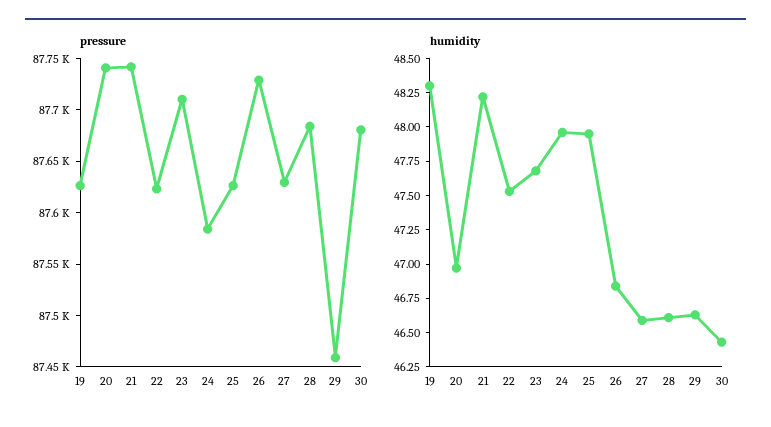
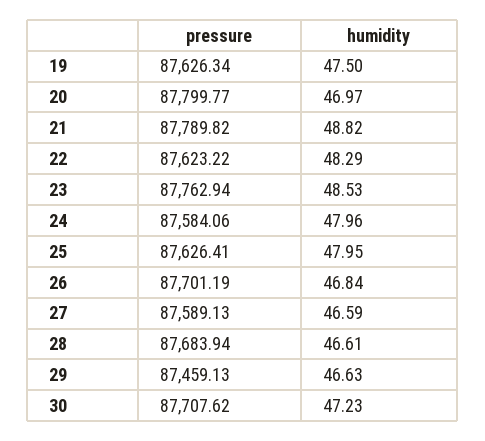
  {
    "pressure": {
      "19": 87626.34,
-     "20": 87740,
+     "20": 87799.77,
-     "21": 87740,
+     "21": 87789.82,
      "22": 87623.22,
-     "23": 87710,
+     "23": 87762.94,
      "24": 87584.06,
      "25": 87626.41,
-     "26": 87730,
+     "26": 87701.19,
-     "27": 87630,
+     "27": 87589.13,
      "28": 87683.94,
      "29": 87459.13,
-     "30": 87680
+     "30": 87707.62
    },
    "humidity": {
-     "19": 48.25,
+     "19": 47.5,
      "20": 46.97,
-     "21": 48.25,
+     "21": 48.82,
-     "22": 47.5,
+     "22": 48.29,
-     "23": 47.75,
+     "23": 48.53,
      "24": 47.96,
      "25": 47.95,
      "26": 46.84,
      "27": 46.59,
      "28": 46.61,
      "29": 46.63,
-     "30": 46.5
+     "30": 47.23
    }
  }

